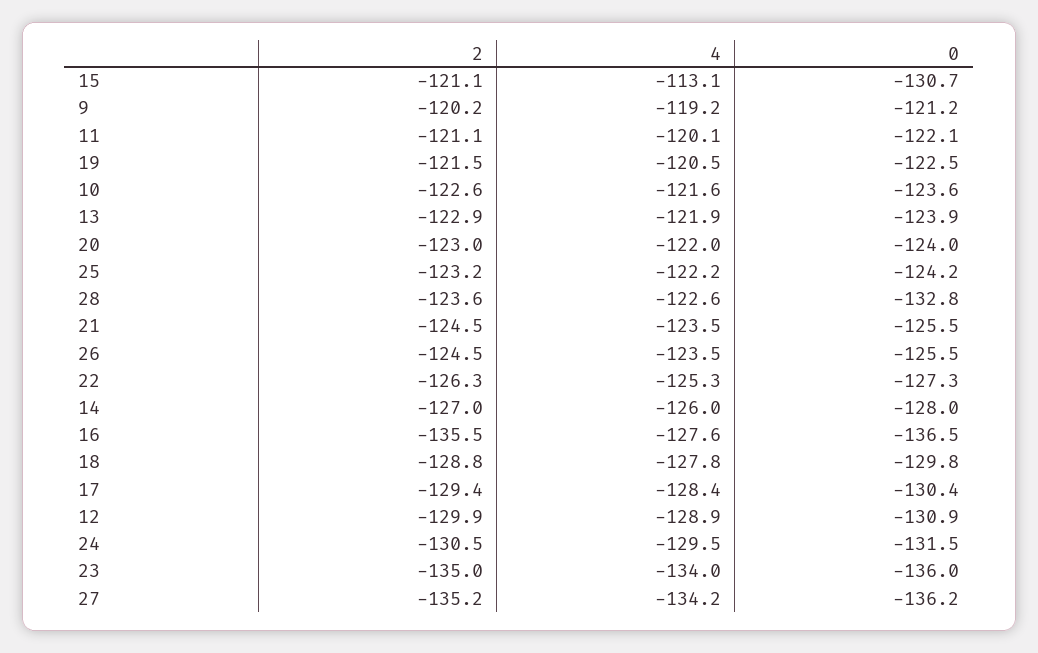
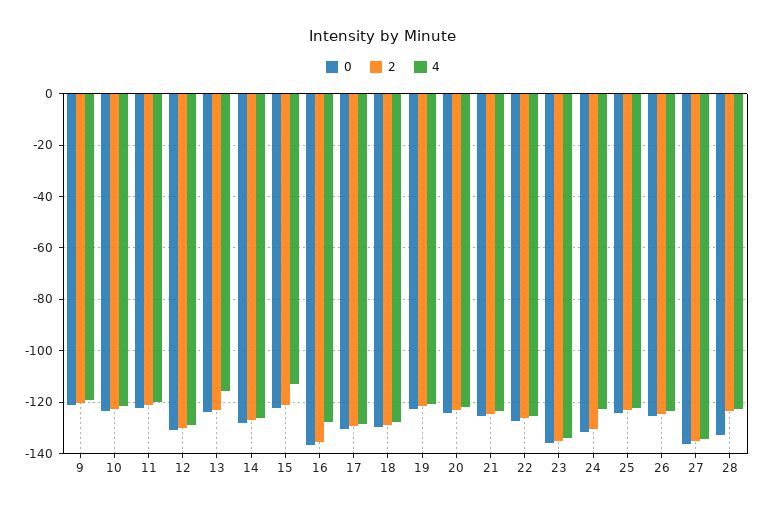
  {
    "2": {
      "15": -121.1,
      "9": -120.2,
      "11": -121.1,
      "19": -121.5,
      "10": -122.6,
      "13": -122.9,
      "20": -123,
      "25": -123.2,
      "28": -123.6,
      "21": -124.5,
      "26": -124.5,
      "22": -126.3,
      "14": -127,
      "16": -135.5,
      "18": -128.8,
      "17": -129.4,
      "12": -129.9,
      "24": -130.5,
      "23": -135,
      "27": -135.2
    },
    "4": {
      "15": -113.1,
      "9": -119.2,
      "11": -120.1,
      "19": -120.5,
      "10": -121.6,
-     "13": -121.9,
+     "13": -115,
      "20": -122,
      "25": -122.2,
      "28": -122.6,
      "21": -123.5,
      "26": -123.5,
      "22": -125.3,
      "14": -126,
      "16": -127.6,
      "18": -127.8,
      "17": -128.4,
      "12": -128.9,
-     "24": -129.5,
+     "24": -122.5,
      "23": -134,
      "27": -134.2
    },
    "0": {
-     "15": -130.7,
+     "15": -122.5,
      "9": -121.2,
      "11": -122.1,
      "19": -122.5,
      "10": -123.6,
      "13": -123.9,
      "20": -124,
      "25": -124.2,
      "28": -132.8,
      "21": -125.5,
      "26": -125.5,
      "22": -127.3,
      "14": -128,
      "16": -136.5,
      "18": -129.8,
      "17": -130.4,
      "12": -130.9,
      "24": -131.5,
      "23": -136,
      "27": -136.2
    }
  }

